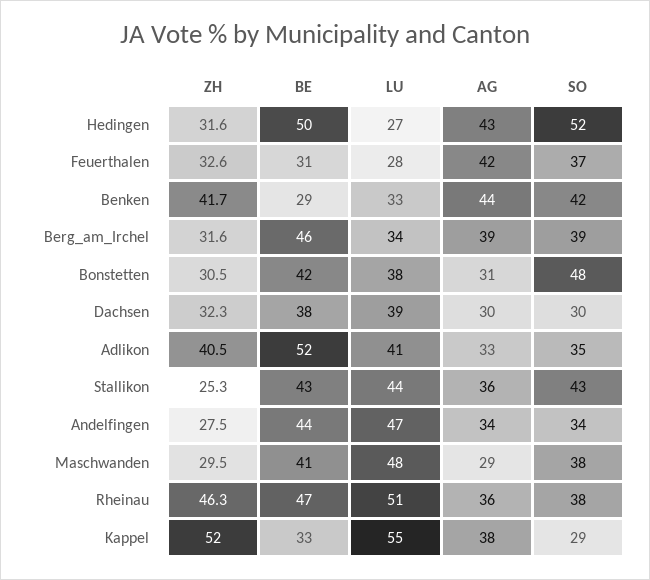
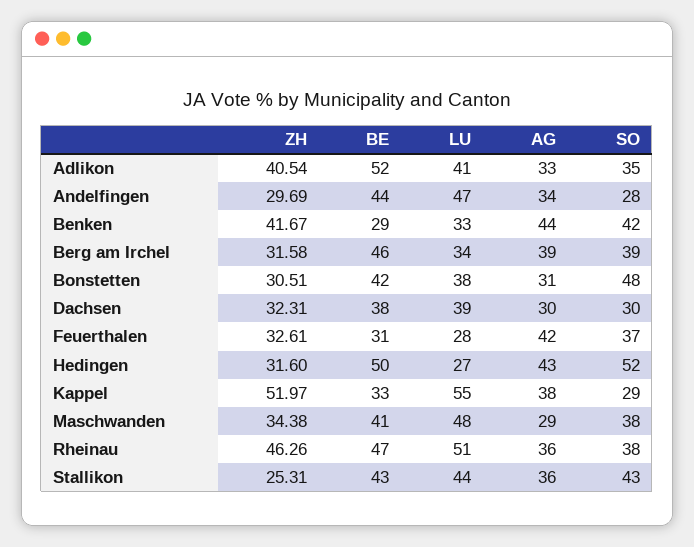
  {
    "ZH": {
      "Hedingen": 31.6,
      "Feuerthalen": 32.61,
      "Benken": 41.67,
      "Berg_am_Irchel": 31.58,
      "Bonstetten": 30.51,
      "Dachsen": 32.31,
      "Adlikon": 40.54,
      "Stallikon": 25.31,
-     "Andelfingen": 27.5,
+     "Andelfingen": 29.69,
-     "Maschwanden": 29.5,
+     "Maschwanden": 34.38,
      "Rheinau": 46.26,
      "Kappel": 51.97
    },
    "BE": {
      "Hedingen": 50,
      "Feuerthalen": 31,
      "Benken": 29,
      "Berg_am_Irchel": 46,
      "Bonstetten": 42,
      "Dachsen": 38,
      "Adlikon": 52,
      "Stallikon": 43,
      "Andelfingen": 44,
      "Maschwanden": 41,
      "Rheinau": 47,
      "Kappel": 33
    },
    "LU": {
      "Hedingen": 27,
      "Feuerthalen": 28,
      "Benken": 33,
      "Berg_am_Irchel": 34,
      "Bonstetten": 38,
      "Dachsen": 39,
      "Adlikon": 41,
      "Stallikon": 44,
      "Andelfingen": 47,
      "Maschwanden": 48,
      "Rheinau": 51,
      "Kappel": 55
    },
    "AG": {
      "Hedingen": 43,
      "Feuerthalen": 42,
      "Benken": 44,
      "Berg_am_Irchel": 39,
      "Bonstetten": 31,
      "Dachsen": 30,
      "Adlikon": 33,
      "Stallikon": 36,
      "Andelfingen": 34,
      "Maschwanden": 29,
      "Rheinau": 36,
      "Kappel": 38
    },
    "SO": {
      "Hedingen": 52,
      "Feuerthalen": 37,
      "Benken": 42,
      "Berg_am_Irchel": 39,
      "Bonstetten": 48,
      "Dachsen": 30,
      "Adlikon": 35,
      "Stallikon": 43,
-     "Andelfingen": 34,
+     "Andelfingen": 28,
      "Maschwanden": 38,
      "Rheinau": 38,
      "Kappel": 29
    }
  }

